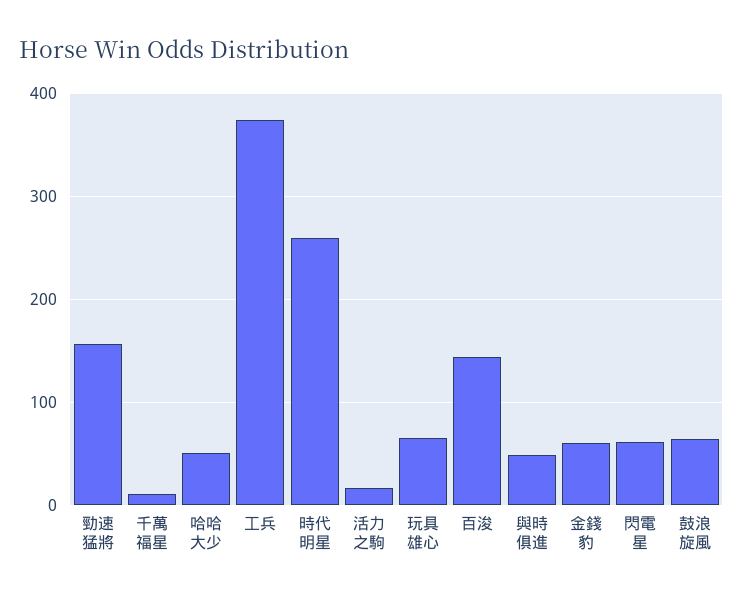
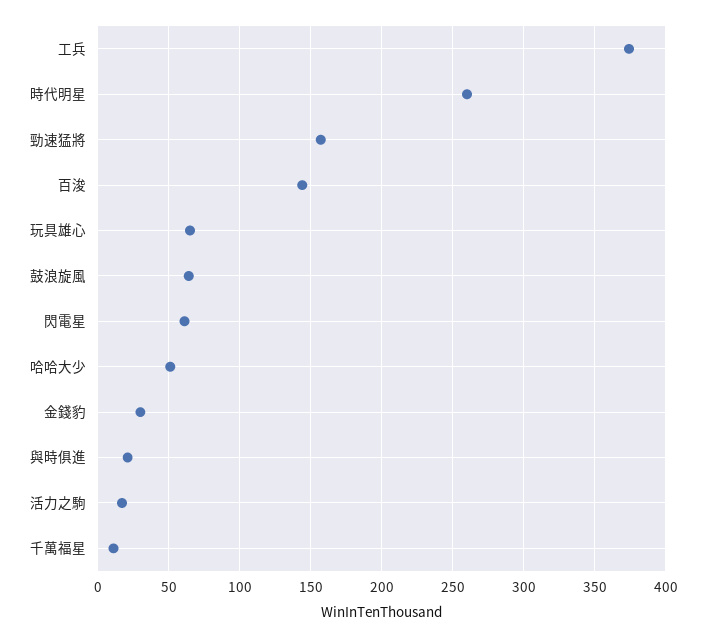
  {
    "勁速猛將": 155,
    "千萬福星": 10,
    "哈哈大少": 50,
    "工兵": 375,
    "時代明星": 260,
    "活力之駒": 15,
    "玩具雄心": 65,
    "百浚": 145,
-   "與時俱進": 50,
+   "與時俱進": 20,
-   "金錢豹": 60,
+   "金錢豹": 30,
    "閃電星": 60,
    "鼓浪旋風": 65
  }

